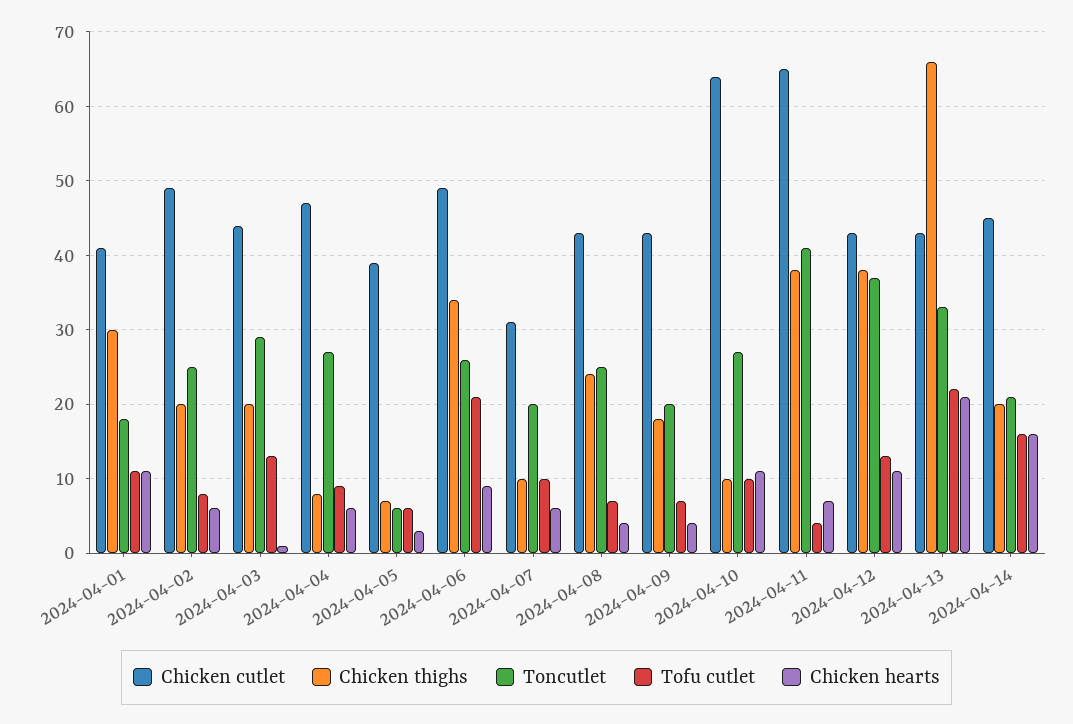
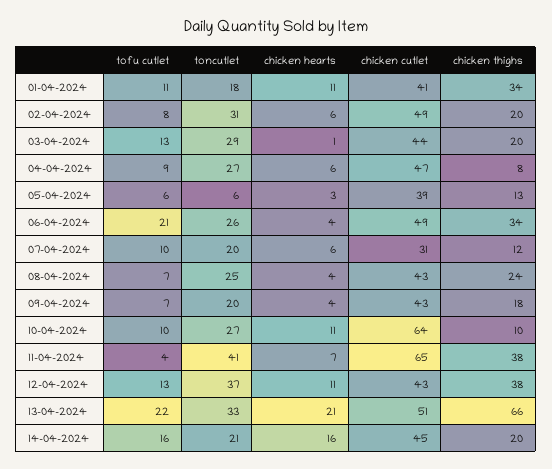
  {
    "Chicken cutlet": {
      "2024-04-01": 41,
      "2024-04-02": 49,
      "2024-04-03": 44,
      "2024-04-04": 47,
      "2024-04-05": 39,
      "2024-04-06": 49,
      "2024-04-07": 31,
      "2024-04-08": 43,
      "2024-04-09": 43,
      "2024-04-10": 64,
      "2024-04-11": 65,
      "2024-04-12": 43,
-     "2024-04-13": 43,
+     "2024-04-13": 51,
      "2024-04-14": 45
    },
    "Chicken thighs": {
-     "2024-04-01": 30,
+     "2024-04-01": 34,
      "2024-04-02": 20,
      "2024-04-03": 20,
      "2024-04-04": 8,
-     "2024-04-05": 7,
+     "2024-04-05": 13,
      "2024-04-06": 34,
-     "2024-04-07": 10,
+     "2024-04-07": 12,
      "2024-04-08": 24,
      "2024-04-09": 18,
      "2024-04-10": 10,
      "2024-04-11": 38,
      "2024-04-12": 38,
      "2024-04-13": 66,
      "2024-04-14": 20
    },
    "Toncutlet": {
      "2024-04-01": 18,
-     "2024-04-02": 25,
+     "2024-04-02": 31,
      "2024-04-03": 29,
      "2024-04-04": 27,
      "2024-04-05": 6,
      "2024-04-06": 26,
      "2024-04-07": 20,
      "2024-04-08": 25,
      "2024-04-09": 20,
      "2024-04-10": 27,
      "2024-04-11": 41,
      "2024-04-12": 37,
      "2024-04-13": 33,
      "2024-04-14": 21
    },
    "Tofu cutlet": {
      "2024-04-01": 11,
      "2024-04-02": 8,
      "2024-04-03": 13,
      "2024-04-04": 9,
      "2024-04-05": 6,
      "2024-04-06": 21,
      "2024-04-07": 10,
      "2024-04-08": 7,
      "2024-04-09": 7,
      "2024-04-10": 10,
      "2024-04-11": 4,
      "2024-04-12": 13,
      "2024-04-13": 22,
      "2024-04-14": 16
    },
    "Chicken hearts": {
      "2024-04-01": 11,
      "2024-04-02": 6,
      "2024-04-03": 1,
      "2024-04-04": 6,
      "2024-04-05": 3,
-     "2024-04-06": 9,
+     "2024-04-06": 4,
      "2024-04-07": 6,
      "2024-04-08": 4,
      "2024-04-09": 4,
      "2024-04-10": 11,
      "2024-04-11": 7,
      "2024-04-12": 11,
      "2024-04-13": 21,
      "2024-04-14": 16
    }
  }

